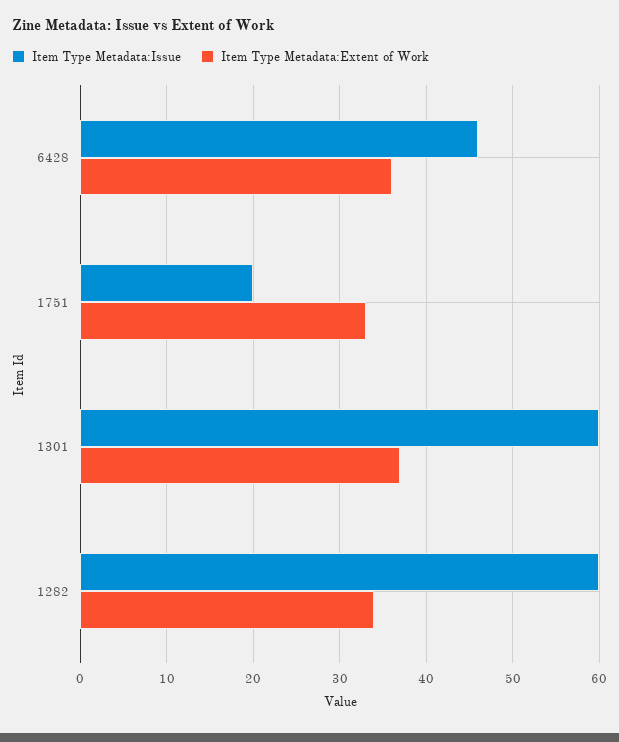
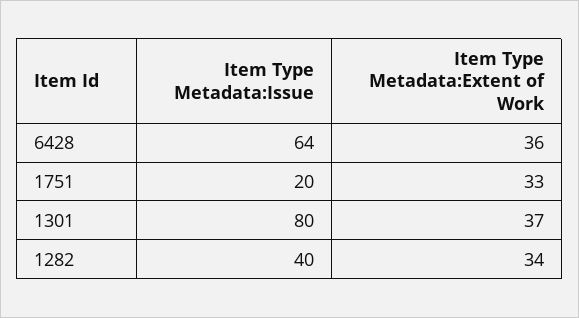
  {
    "Item Type Metadata:Issue": {
-     "6428": 46,
+     "6428": 64,
      "1751": 20,
-     "1301": 60,
+     "1301": 80,
-     "1282": 60
+     "1282": 40
    },
    "Item Type Metadata:Extent of Work": {
      "6428": 36,
      "1751": 33,
      "1301": 37,
      "1282": 34
    }
  }

